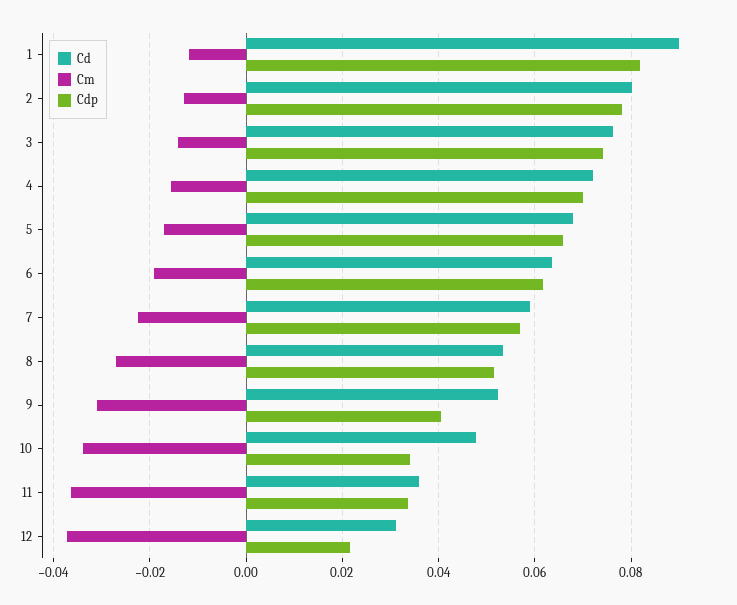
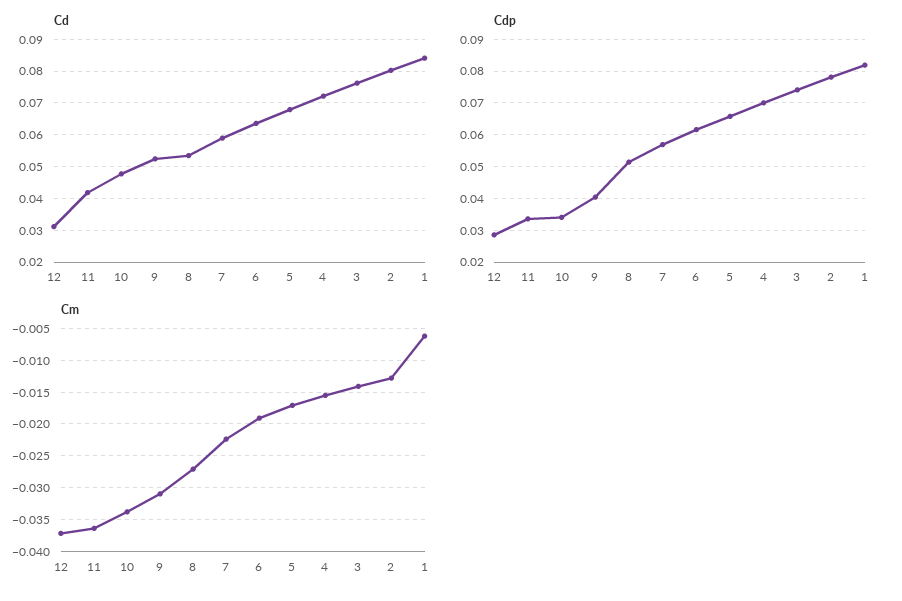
  {
    "Cd": {
-     "1": 0.09,
+     "1": 0.084,
      "2": 0.08,
      "3": 0.076,
      "4": 0.072,
      "5": 0.068,
      "6": 0.064,
      "7": 0.058,
      "8": 0.054,
      "9": 0.052,
      "10": 0.048,
-     "11": 0.036,
+     "11": 0.042,
      "12": 0.032
    },
    "Cm": {
-     "1": -0.012,
+     "1": -0.006,
      "2": -0.013,
      "3": -0.014,
      "4": -0.016,
      "5": -0.017,
      "6": -0.019,
      "7": -0.022,
      "8": -0.027,
      "9": -0.031,
      "10": -0.034,
      "11": -0.036,
      "12": -0.037
    },
    "Cdp": {
      "1": 0.082,
      "2": 0.078,
      "3": 0.074,
      "4": 0.07,
      "5": 0.066,
      "6": 0.062,
      "7": 0.056,
      "8": 0.052,
      "9": 0.04,
      "10": 0.034,
      "11": 0.034,
-     "12": 0.022
+     "12": 0.028
    }
  }

